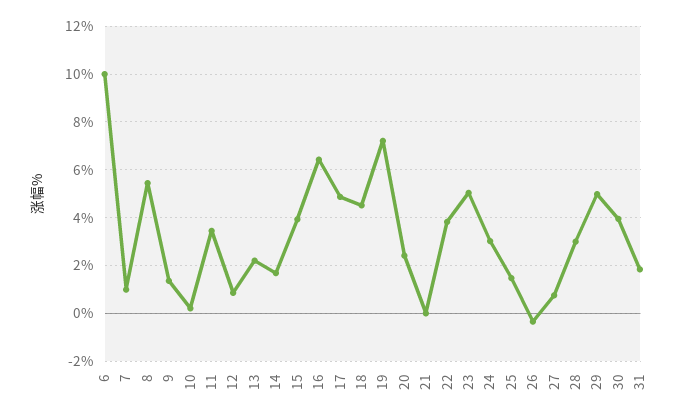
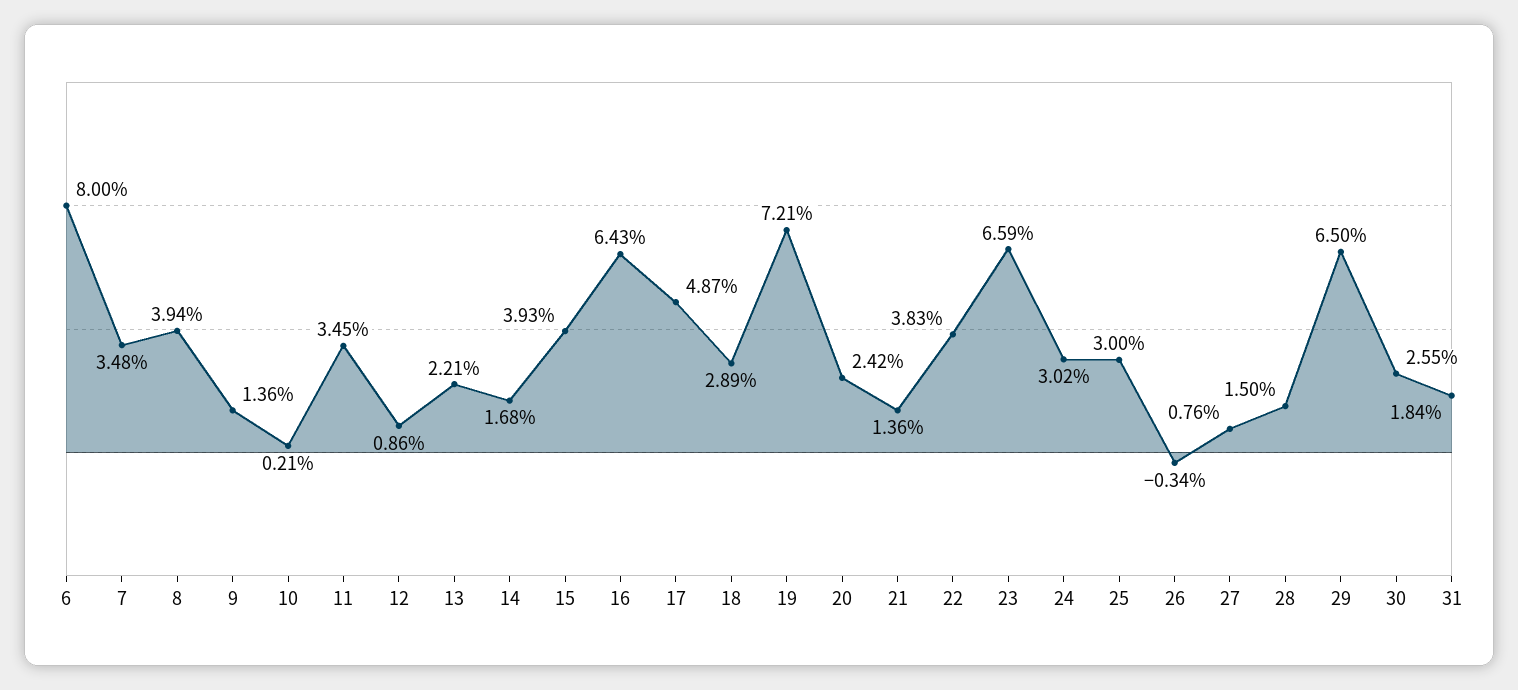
  {
-   "6": 10,
+   "6": 8,
-   "7": 1,
+   "7": 3.48,
-   "8": 5.5,
+   "8": 3.94,
    "9": 1.36,
    "10": 0.21,
    "11": 3.45,
    "12": 0.86,
    "13": 2.21,
    "14": 1.68,
    "15": 3.93,
    "16": 6.43,
    "17": 4.87,
-   "18": 4.5,
+   "18": 2.89,
    "19": 7.21,
    "20": 2.42,
-   "21": 0,
+   "21": 1.36,
    "22": 3.83,
-   "23": 5,
+   "23": 6.59,
    "24": 3.02,
-   "25": 1.5,
+   "25": 3,
    "26": -0.34,
    "27": 0.76,
-   "28": 3,
+   "28": 1.5,
-   "29": 5,
+   "29": 6.5,
-   "30": 4,
+   "30": 2.55,
    "31": 1.84
  }

